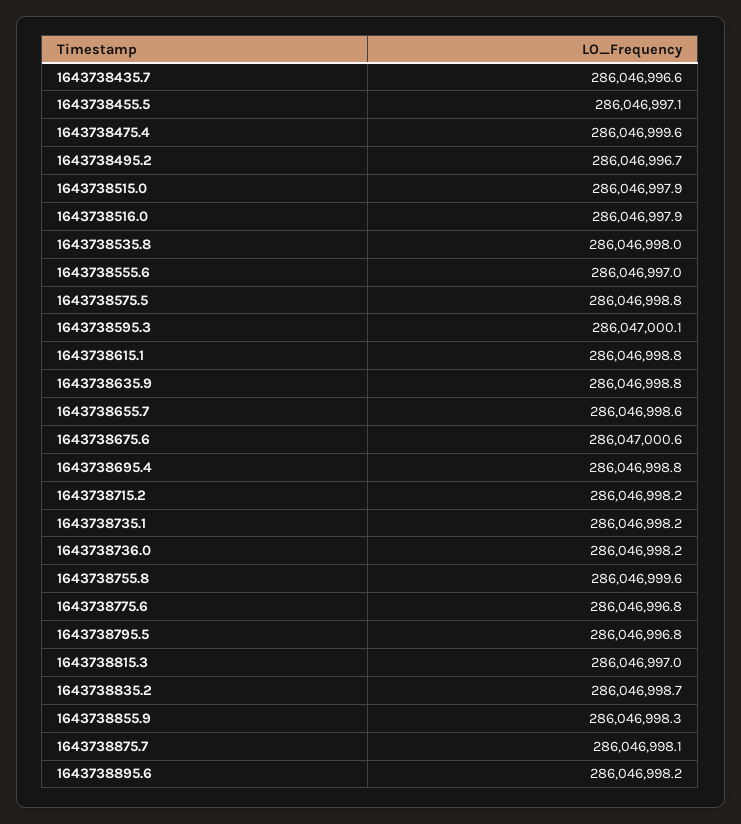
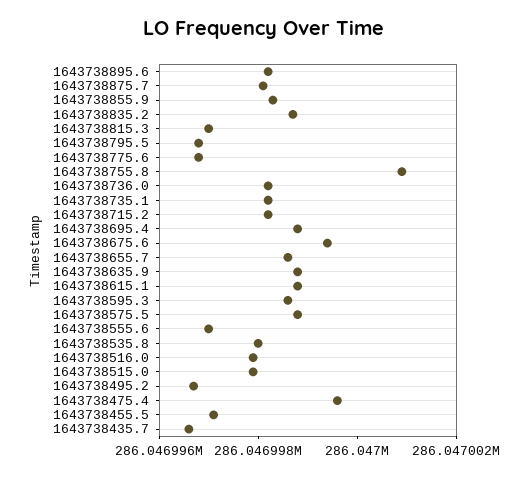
  {
    "1643738435.7": 286046996.6,
    "1643738455.5": 286046997.1,
    "1643738475.4": 286046999.6,
    "1643738495.2": 286046996.7,
    "1643738515.0": 286046997.9,
    "1643738516.0": 286046997.9,
    "1643738535.8": 286046998,
    "1643738555.6": 286046997,
    "1643738575.5": 286046998.8,
-   "1643738595.3": 286047000.1,
+   "1643738595.3": 286046998.5,
    "1643738615.1": 286046998.8,
    "1643738635.9": 286046998.8,
    "1643738655.7": 286046998.6,
-   "1643738675.6": 286047000.6,
+   "1643738675.6": 286046999.5,
    "1643738695.4": 286046998.8,
    "1643738715.2": 286046998.2,
    "1643738735.1": 286046998.2,
    "1643738736.0": 286046998.2,
-   "1643738755.8": 286046999.6,
+   "1643738755.8": 286047001,
    "1643738775.6": 286046996.8,
    "1643738795.5": 286046996.8,
    "1643738815.3": 286046997,
    "1643738835.2": 286046998.7,
    "1643738855.9": 286046998.3,
    "1643738875.7": 286046998.1,
    "1643738895.6": 286046998.2
  }

